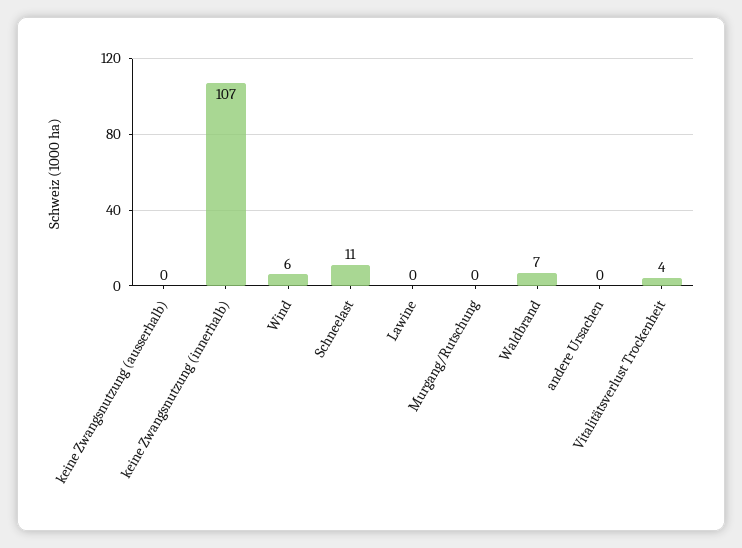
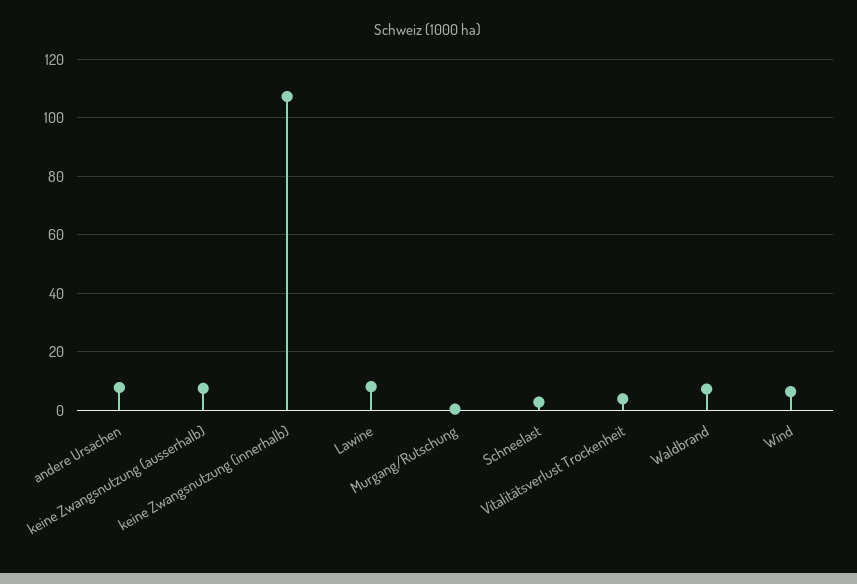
  {
-   "keine Zwangsnutzung (ausserhalb)": 0,
+   "keine Zwangsnutzung (ausserhalb)": 7.5,
    "keine Zwangsnutzung (innerhalb)": 107,
    "Wind": 6,
-   "Schneelast": 11,
+   "Schneelast": 2.5,
-   "Lawine": 0,
+   "Lawine": 7.5,
    "Murgang/Rutschung": 0,
    "Waldbrand": 7,
-   "andere Ursachen": 0,
+   "andere Ursachen": 7.5,
    "Vitalitätsverlust Trockenheit": 4
  }

